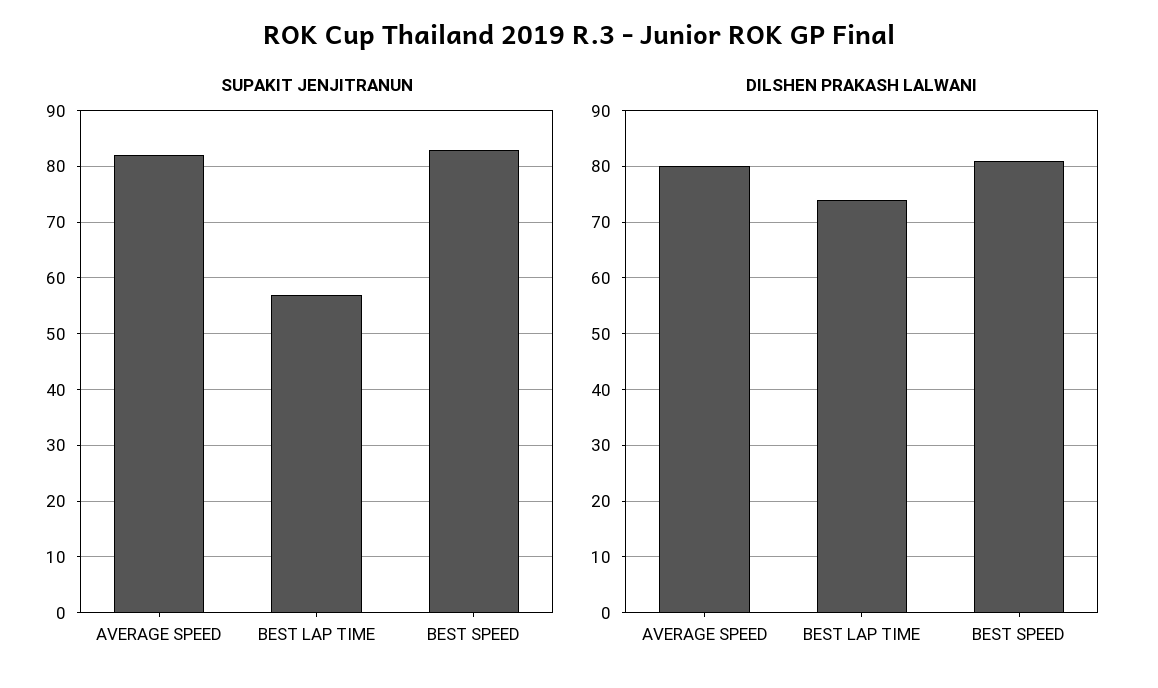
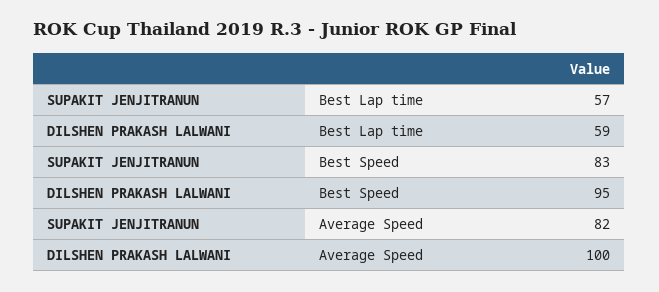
  {
    "SUPAKIT JENJITRANUN": {
      "AVERAGE SPEED": 82,
      "BEST LAP TIME": 57,
      "BEST SPEED": 83
    },
    "DILSHEN PRAKASH LALWANI": {
-     "AVERAGE SPEED": 80,
+     "AVERAGE SPEED": 100,
-     "BEST LAP TIME": 75,
+     "BEST LAP TIME": 59,
-     "BEST SPEED": 80
+     "BEST SPEED": 95
    }
  }

